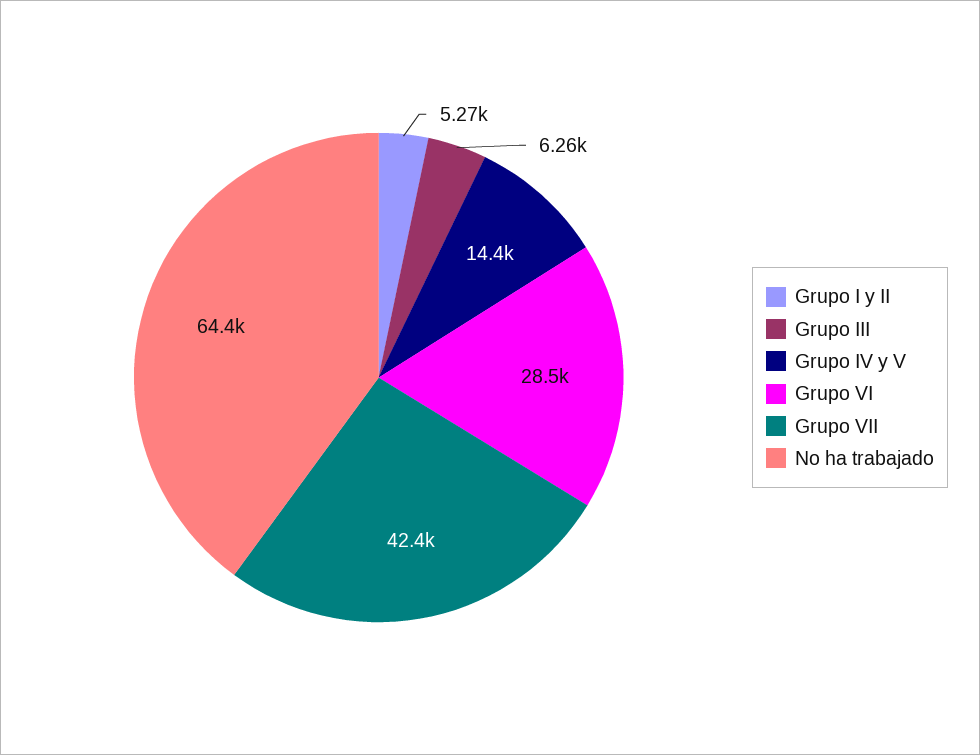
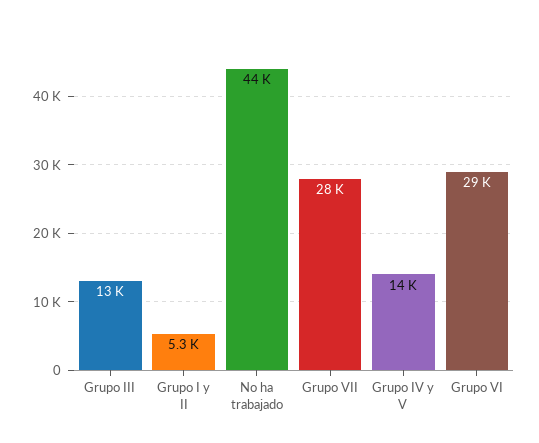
  {
    "Grupo I y II": 5270,
-   "Grupo III": 6260,
+   "Grupo III": 13000,
    "Grupo IV y V": 14400,
    "Grupo VI": 28500,
-   "Grupo VII": 42400,
+   "Grupo VII": 28000,
-   "No ha trabajado": 64400
+   "No ha trabajado": 44000
  }

